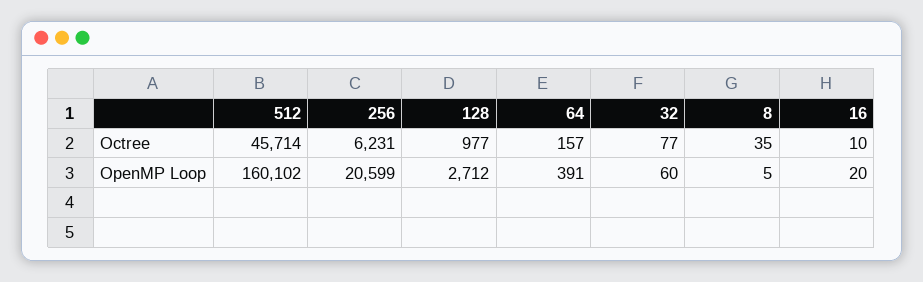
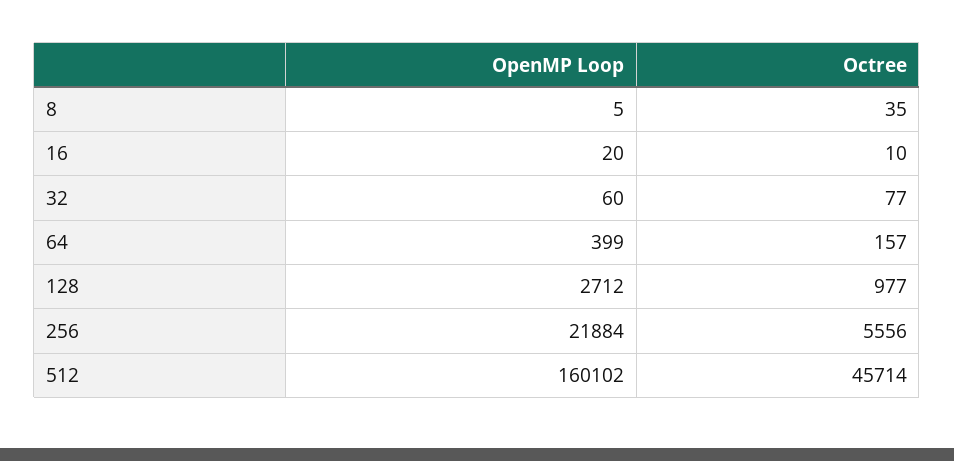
  {
    "512": {
      "Octree": 45714,
      "OpenMP Loop": 160102
    },
    "256": {
-     "Octree": 6231,
+     "Octree": 5556,
-     "OpenMP Loop": 20599
+     "OpenMP Loop": 21884
    },
    "128": {
      "Octree": 977,
      "OpenMP Loop": 2712
    },
    "64": {
      "Octree": 157,
-     "OpenMP Loop": 391
+     "OpenMP Loop": 399
    },
    "32": {
      "Octree": 77,
      "OpenMP Loop": 60
    },
    "8": {
      "Octree": 35,
      "OpenMP Loop": 5
    },
    "16": {
      "Octree": 10,
      "OpenMP Loop": 20
    }
  }

